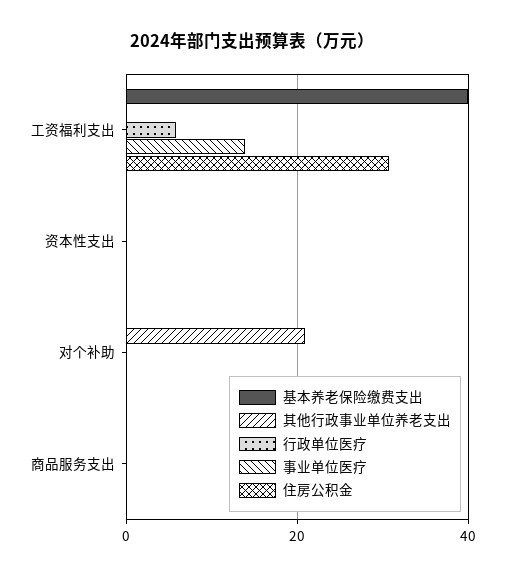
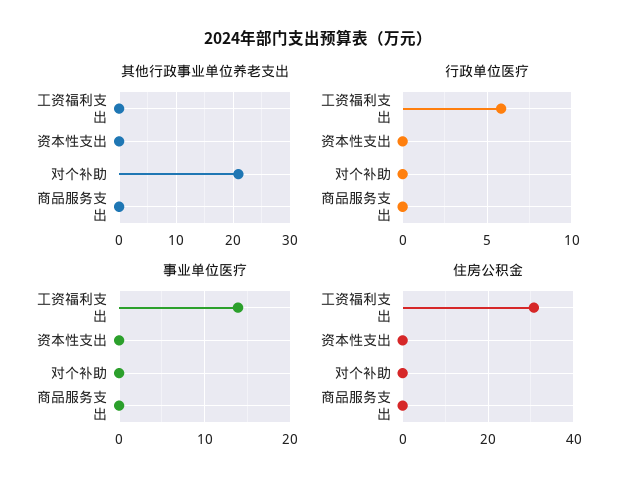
  {
-   "基本养老保险缴费支出": {
-     "工资福利支出": 40,
-     "资本性支出": 0,
-     "对个补助": 0,
-     "商品服务支出": 0
-   },
    "其他行政事业单位养老支出": {
      "工资福利支出": 0,
      "资本性支出": 0,
      "对个补助": 20,
      "商品服务支出": 0
    },
    "行政单位医疗": {
      "工资福利支出": 6,
      "资本性支出": 0,
      "对个补助": 0,
      "商品服务支出": 0
    },
    "事业单位医疗": {
      "工资福利支出": 14,
      "资本性支出": 0,
      "对个补助": 0,
      "商品服务支出": 0
    },
    "住房公积金": {
      "工资福利支出": 30,
      "资本性支出": 0,
      "对个补助": 0,
      "商品服务支出": 0
    }
  }

